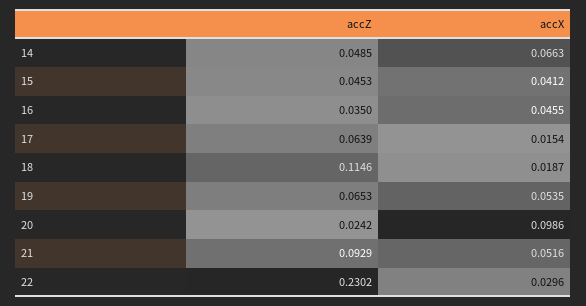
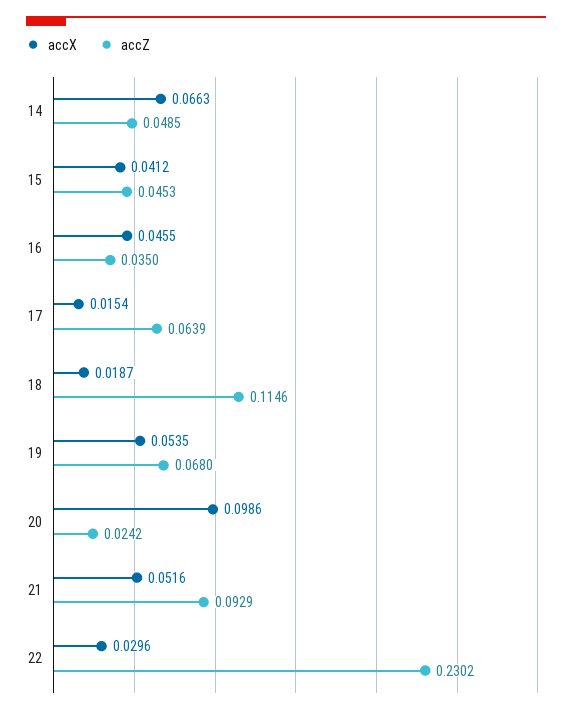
  {
    "accZ": {
      "14": 0.0485,
      "15": 0.0453,
      "16": 0.035,
      "17": 0.0639,
      "18": 0.1146,
-     "19": 0.0653,
+     "19": 0.068,
      "20": 0.0242,
      "21": 0.0929,
      "22": 0.2302
    },
    "accX": {
      "14": 0.0663,
      "15": 0.0412,
      "16": 0.0455,
      "17": 0.0154,
      "18": 0.0187,
      "19": 0.0535,
      "20": 0.0986,
      "21": 0.0516,
      "22": 0.0296
    }
  }

